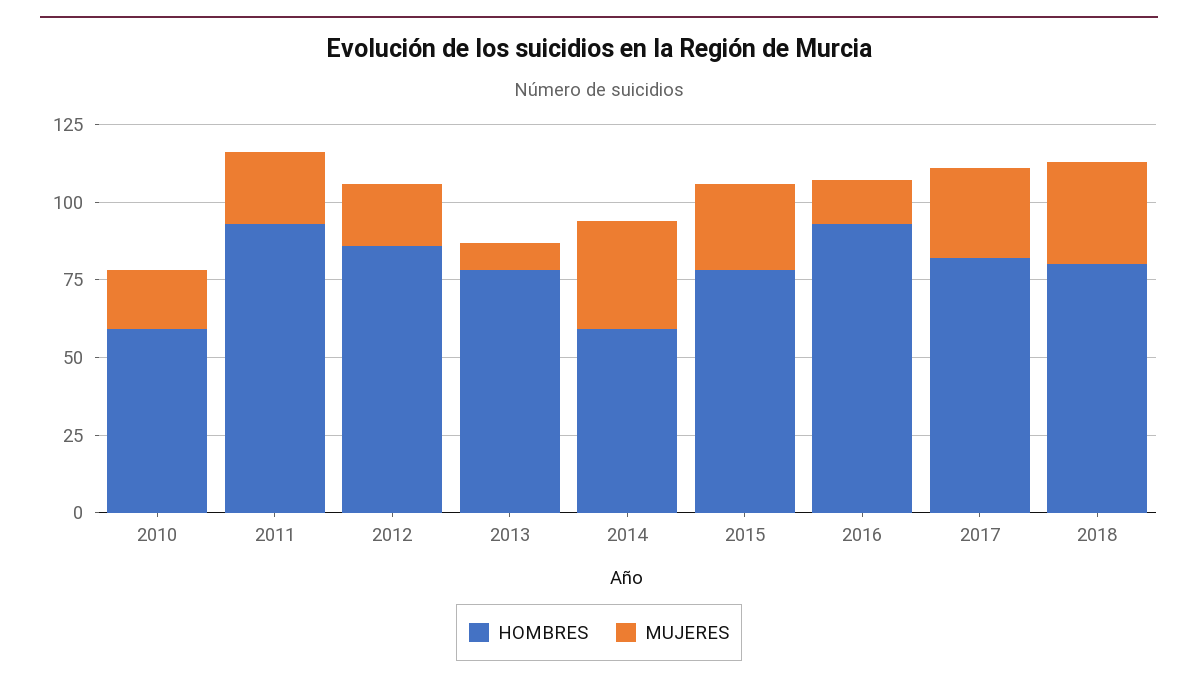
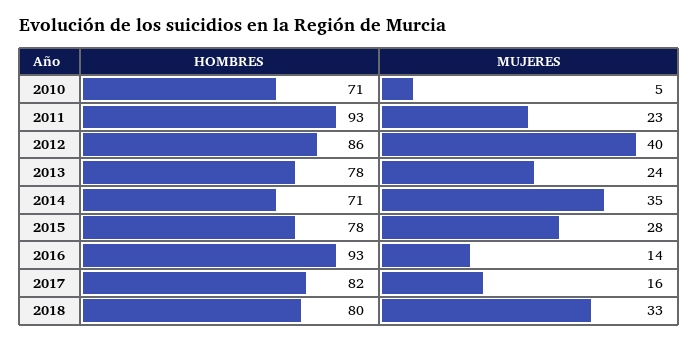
  {
    "HOMBRES": {
-     "2010": 60,
+     "2010": 71,
      "2011": 93,
      "2012": 86,
      "2013": 78,
-     "2014": 60,
+     "2014": 71,
      "2015": 78,
      "2016": 93,
      "2017": 82,
      "2018": 80
    },
    "MUJERES": {
-     "2010": 20,
+     "2010": 5,
      "2011": 23,
-     "2012": 20,
+     "2012": 40,
-     "2013": 10,
+     "2013": 24,
      "2014": 35,
      "2015": 28,
      "2016": 14,
-     "2017": 30,
+     "2017": 16,
      "2018": 33
    }
  }

